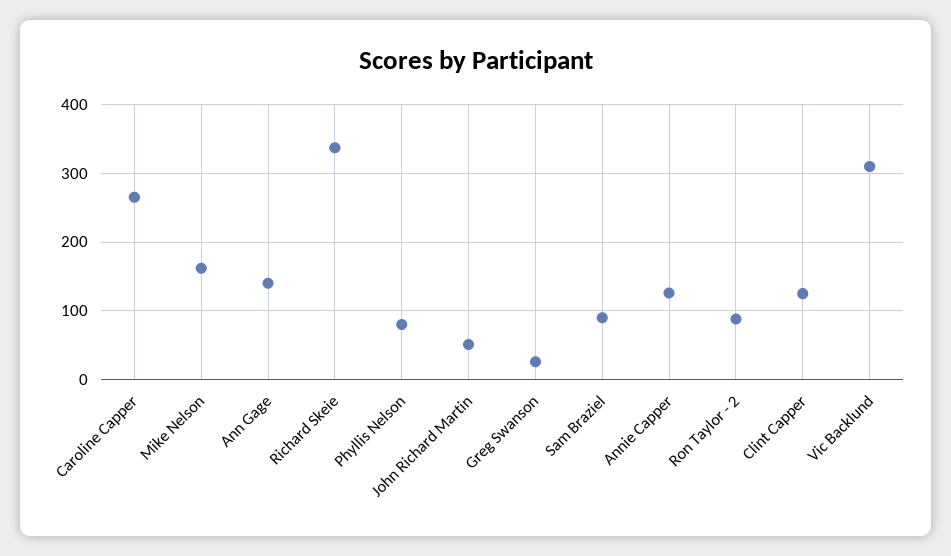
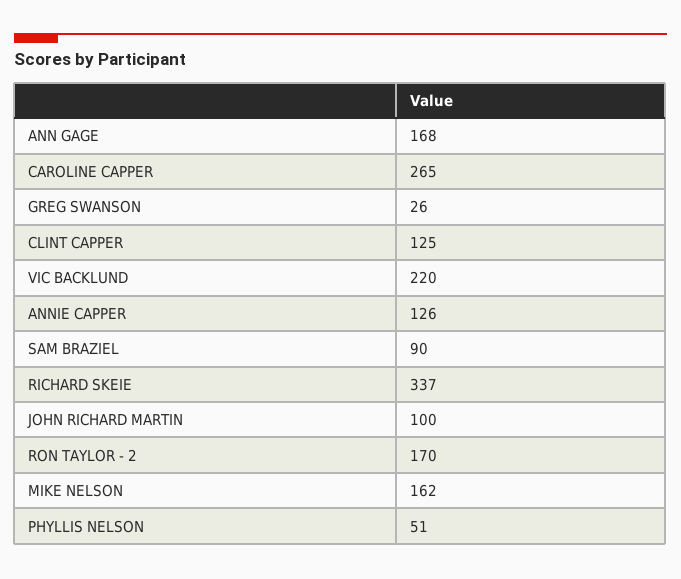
  {
    "Caroline Capper": 265,
    "Mike Nelson": 162,
-   "Ann Gage": 140,
+   "Ann Gage": 168,
    "Richard Skeie": 337,
-   "Phyllis Nelson": 80,
+   "Phyllis Nelson": 51,
-   "John Richard Martin": 50,
+   "John Richard Martin": 100,
    "Greg Swanson": 26,
    "Sam Braziel": 90,
    "Annie Capper": 126,
-   "Ron Taylor - 2": 90,
+   "Ron Taylor - 2": 170,
    "Clint Capper": 125,
-   "Vic Backlund": 310
+   "Vic Backlund": 220
  }

